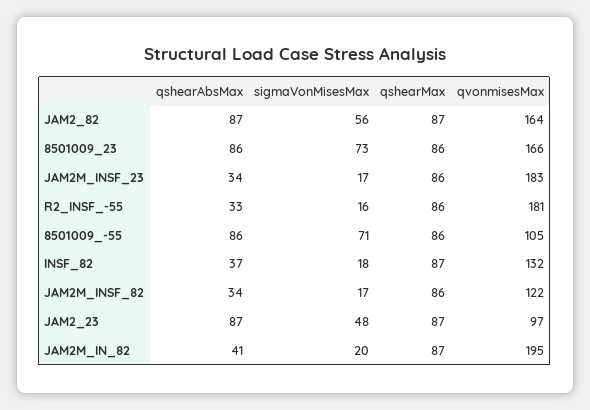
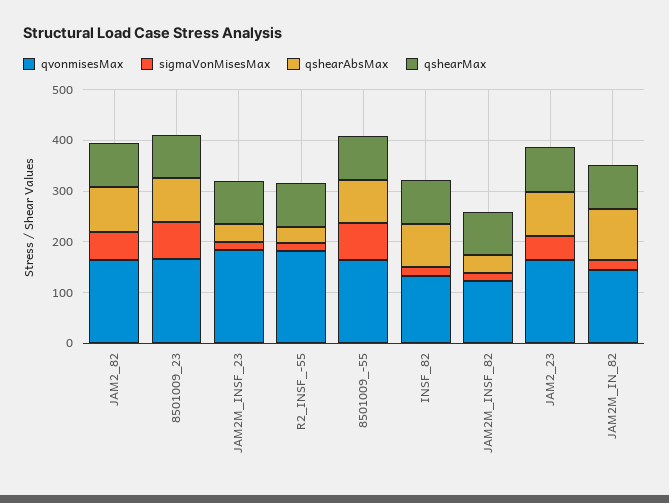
  {
    "qshearAbsMax": {
      "JAM2_82": 87,
      "8501009_23": 86,
      "JAM2M_INSF_23": 34,
      "R2_INSF_-55": 33,
      "8501009_-55": 86,
-     "INSF_82": 37,
+     "INSF_82": 80,
      "JAM2M_INSF_82": 34,
      "JAM2_23": 87,
-     "JAM2M_IN_82": 41
+     "JAM2M_IN_82": 100
    },
    "sigmaVonMisesMax": {
      "JAM2_82": 56,
      "8501009_23": 73,
      "JAM2M_INSF_23": 17,
      "R2_INSF_-55": 16,
      "8501009_-55": 71,
      "INSF_82": 18,
      "JAM2M_INSF_82": 17,
      "JAM2_23": 48,
      "JAM2M_IN_82": 20
    },
    "qshearMax": {
      "JAM2_82": 87,
      "8501009_23": 86,
      "JAM2M_INSF_23": 86,
      "R2_INSF_-55": 86,
      "8501009_-55": 86,
      "INSF_82": 87,
      "JAM2M_INSF_82": 86,
      "JAM2_23": 87,
      "JAM2M_IN_82": 87
    },
    "qvonmisesMax": {
      "JAM2_82": 164,
      "8501009_23": 166,
      "JAM2M_INSF_23": 183,
      "R2_INSF_-55": 181,
-     "8501009_-55": 105,
+     "8501009_-55": 160,
      "INSF_82": 132,
      "JAM2M_INSF_82": 122,
-     "JAM2_23": 97,
+     "JAM2_23": 160,
-     "JAM2M_IN_82": 195
+     "JAM2M_IN_82": 140
    }
  }

